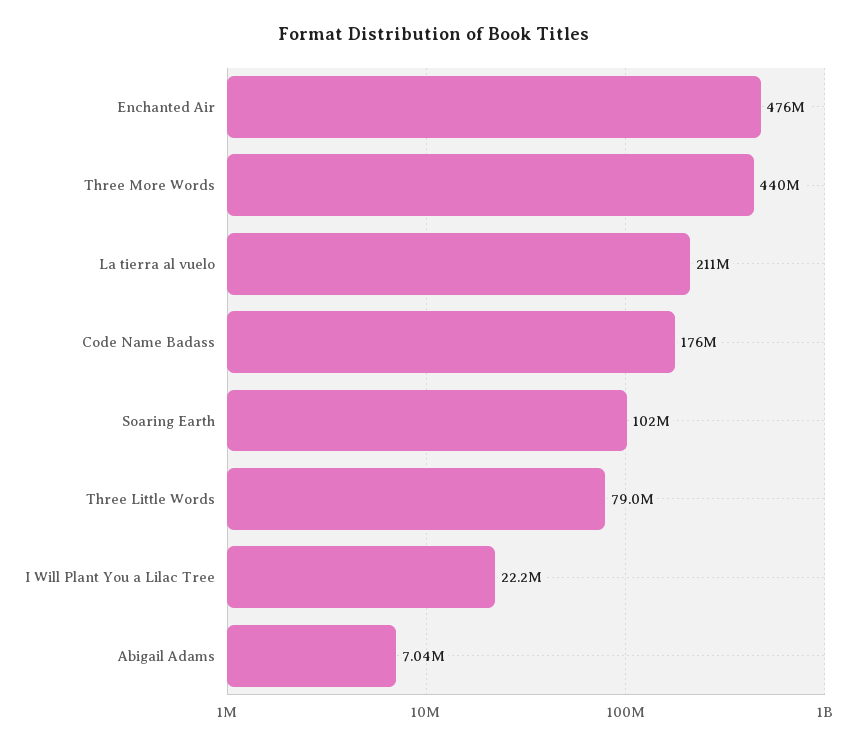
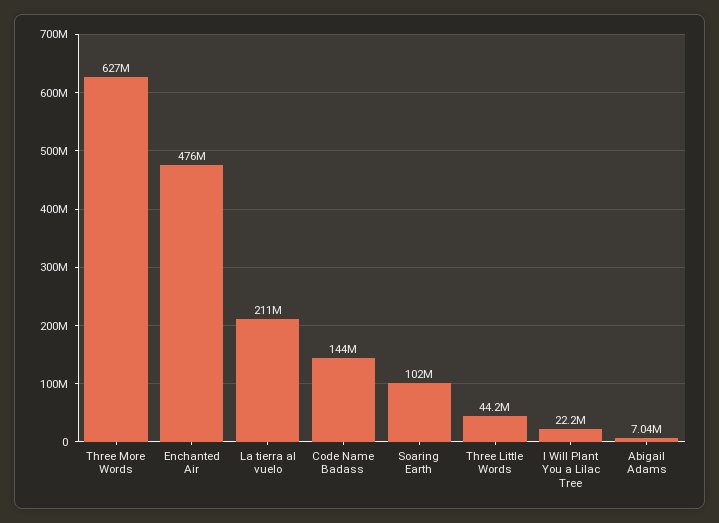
  {
    "Enchanted Air": 476000000,
-   "Three More Words": 440000000,
+   "Three More Words": 627000000,
    "La tierra al vuelo": 211000000,
-   "Code Name Badass": 176000000,
+   "Code Name Badass": 144000000,
    "Soaring Earth": 102000000,
-   "Three Little Words": 79000000,
+   "Three Little Words": 44200000,
    "I Will Plant You a Lilac Tree": 22200000,
    "Abigail Adams": 7040000
  }

